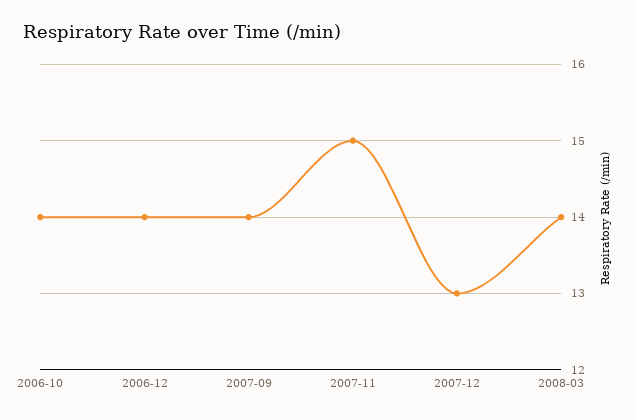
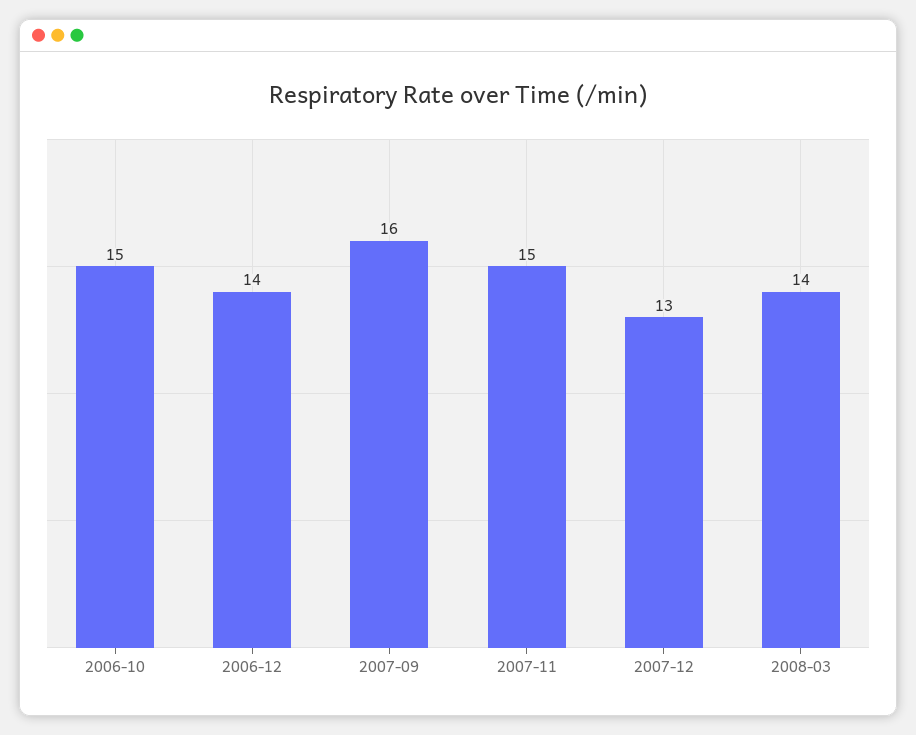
  {
-   "2006-10": 14,
+   "2006-10": 15,
    "2006-12": 14,
-   "2007-09": 14,
+   "2007-09": 16,
    "2007-11": 15,
    "2007-12": 13,
    "2008-03": 14
  }

